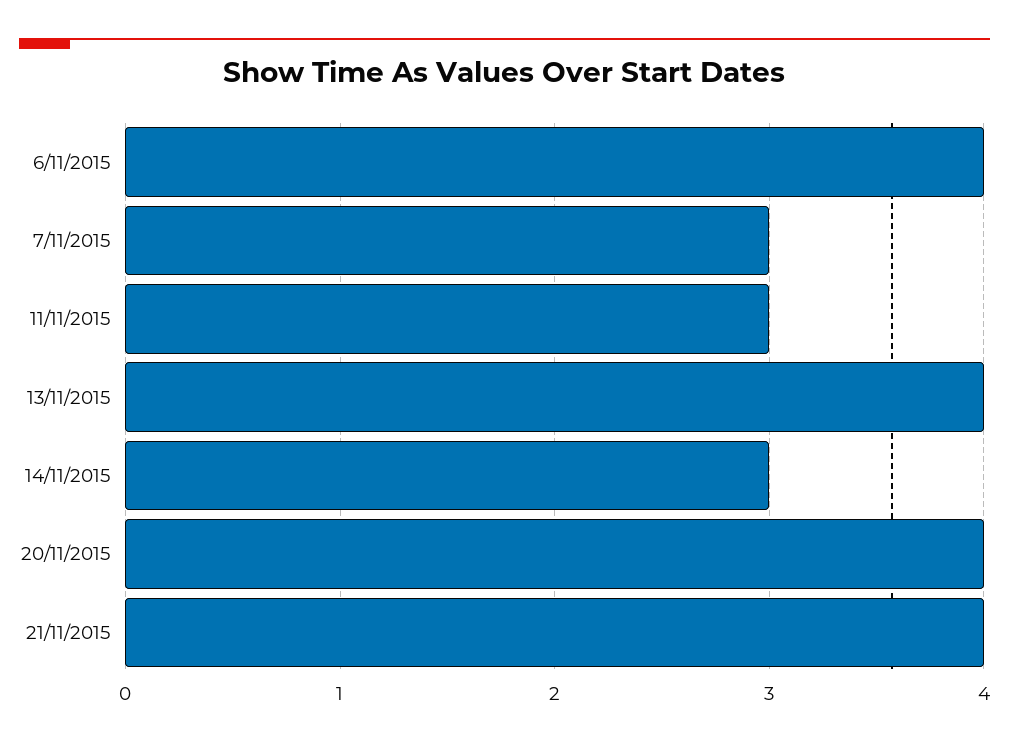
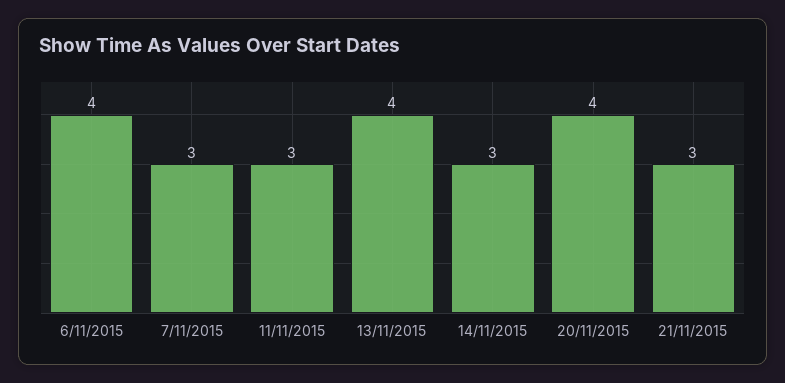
  {
    "6/11/2015": 4,
    "7/11/2015": 3,
    "11/11/2015": 3,
    "13/11/2015": 4,
    "14/11/2015": 3,
    "20/11/2015": 4,
-   "21/11/2015": 4
+   "21/11/2015": 3
  }

